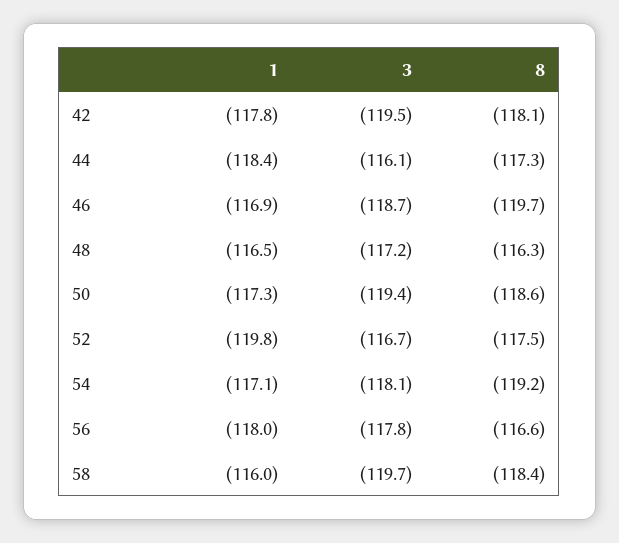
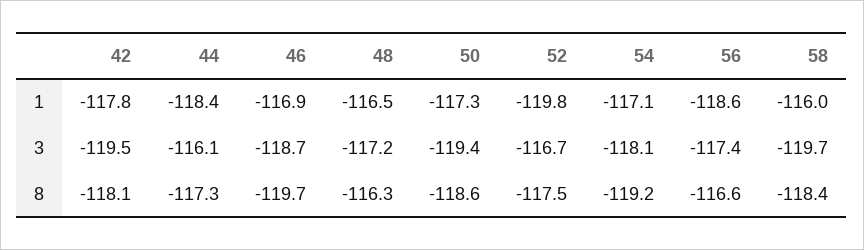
  {
    "1": {
      "42": -117.8,
      "44": -118.4,
      "46": -116.9,
      "48": -116.5,
      "50": -117.3,
      "52": -119.8,
      "54": -117.1,
-     "56": -118,
+     "56": -118.6,
      "58": -116
    },
    "3": {
      "42": -119.5,
      "44": -116.1,
      "46": -118.7,
      "48": -117.2,
      "50": -119.4,
      "52": -116.7,
      "54": -118.1,
-     "56": -117.8,
+     "56": -117.4,
      "58": -119.7
    },
    "8": {
      "42": -118.1,
      "44": -117.3,
      "46": -119.7,
      "48": -116.3,
      "50": -118.6,
      "52": -117.5,
      "54": -119.2,
      "56": -116.6,
      "58": -118.4
    }
  }

